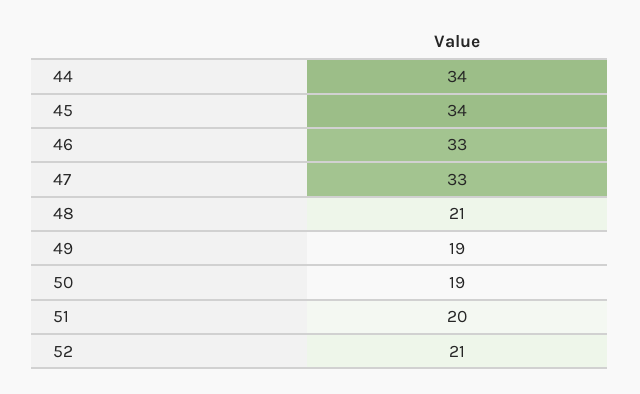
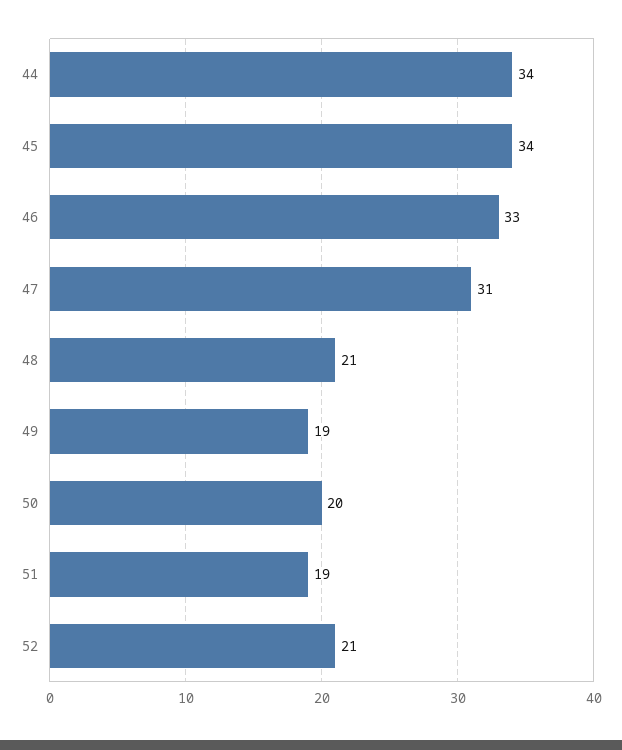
  {
    "44": 34,
    "45": 34,
    "46": 33,
-   "47": 33,
+   "47": 31,
    "48": 21,
    "49": 19,
-   "50": 19,
+   "50": 20,
-   "51": 20,
+   "51": 19,
    "52": 21
  }

